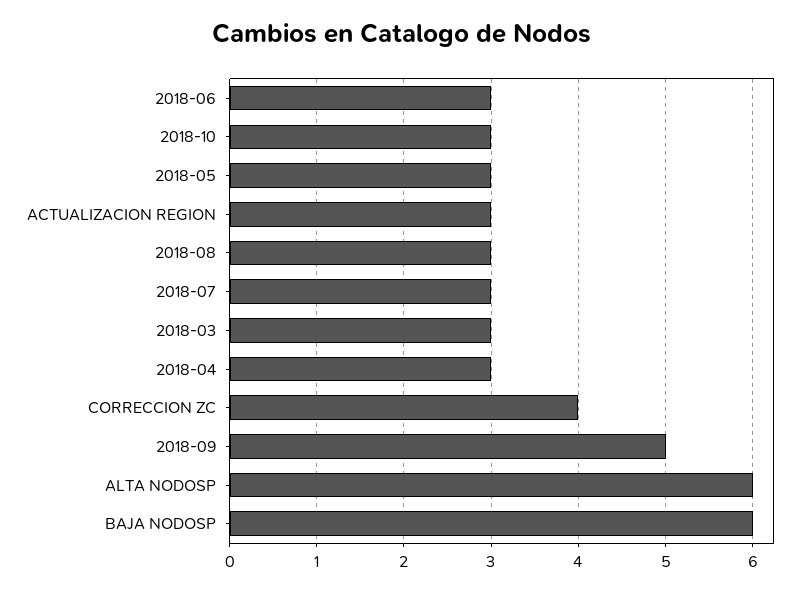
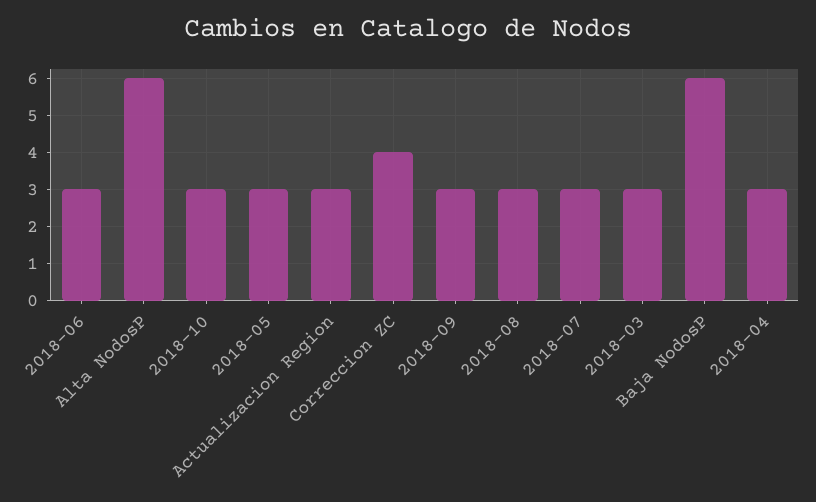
  {
    "2018-06": 3,
    "2018-10": 3,
    "2018-05": 3,
    "ACTUALIZACION REGION": 3,
    "2018-08": 3,
    "2018-07": 3,
    "2018-03": 3,
    "2018-04": 3,
    "CORRECCION ZC": 4,
-   "2018-09": 5,
+   "2018-09": 3,
    "ALTA NODOSP": 6,
    "BAJA NODOSP": 6
  }

